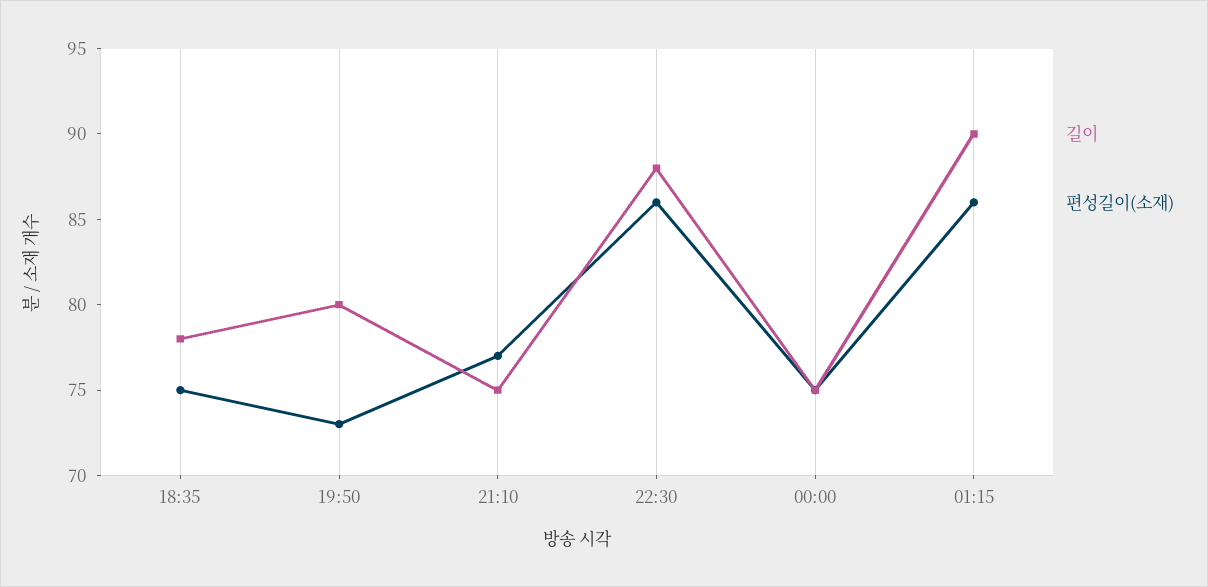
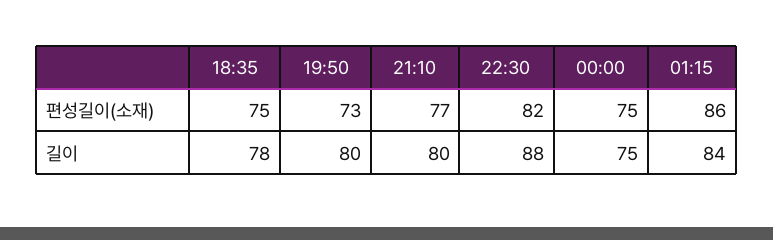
  {
    "길이": {
      "18:35": 78,
      "19:50": 80,
-     "21:10": 75,
+     "21:10": 80,
      "22:30": 88,
      "00:00": 75,
-     "01:15": 90
+     "01:15": 84
    },
    "편성길이(소재)": {
      "18:35": 75,
      "19:50": 73,
      "21:10": 77,
-     "22:30": 86,
+     "22:30": 82,
      "00:00": 75,
      "01:15": 86
    }
  }

